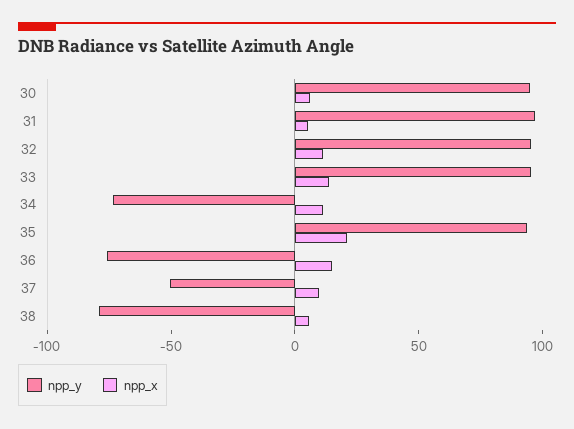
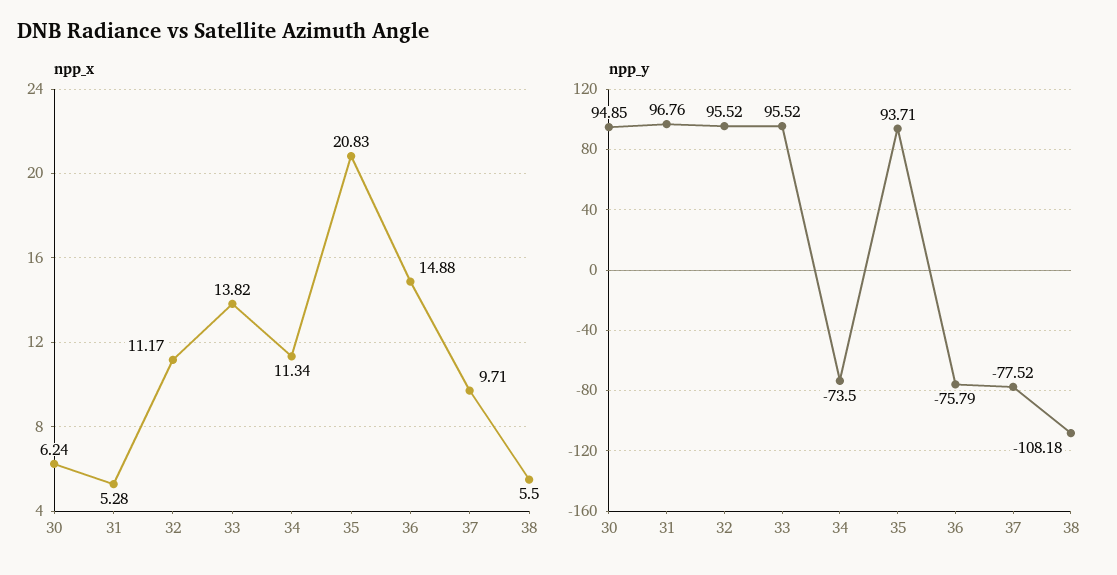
  {
    "npp_y": {
      "30": 94.85,
      "31": 96.76,
      "32": 95.52,
      "33": 95.52,
      "34": -73.5,
      "35": 93.71,
      "36": -75.79,
-     "37": -50,
+     "37": -77.52,
-     "38": -80
+     "38": -108.18
    },
    "npp_x": {
      "30": 6.24,
      "31": 5.28,
      "32": 11.17,
      "33": 13.82,
      "34": 11.34,
      "35": 20.83,
      "36": 14.88,
      "37": 9.71,
      "38": 5.5
    }
  }

